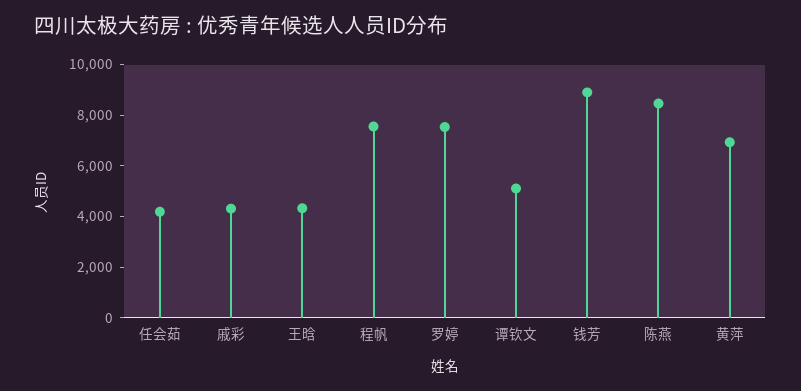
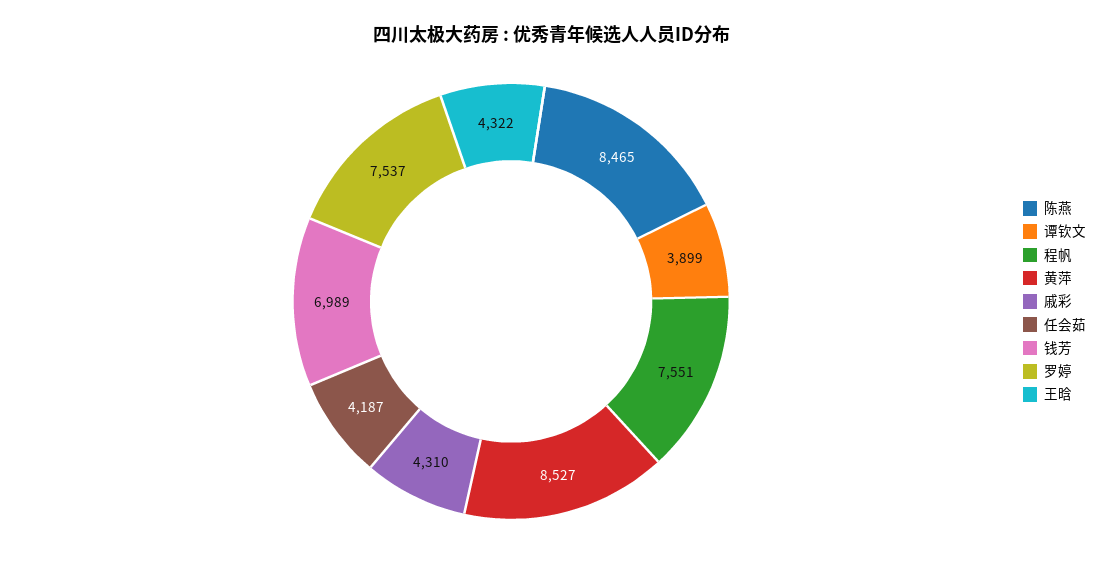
  {
    "任会茹": 4187,
    "戚彩": 4310,
    "王晗": 4322,
    "程帆": 7551,
    "罗婷": 7537,
-   "谭钦文": 5000,
+   "谭钦文": 3899,
-   "钱芳": 9000,
+   "钱芳": 6989,
    "陈燕": 8465,
-   "黄萍": 7000
+   "黄萍": 8527
  }

